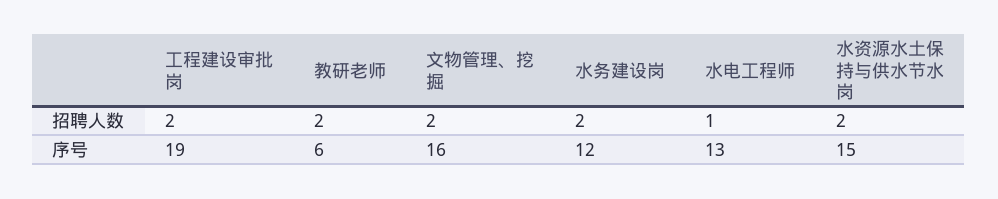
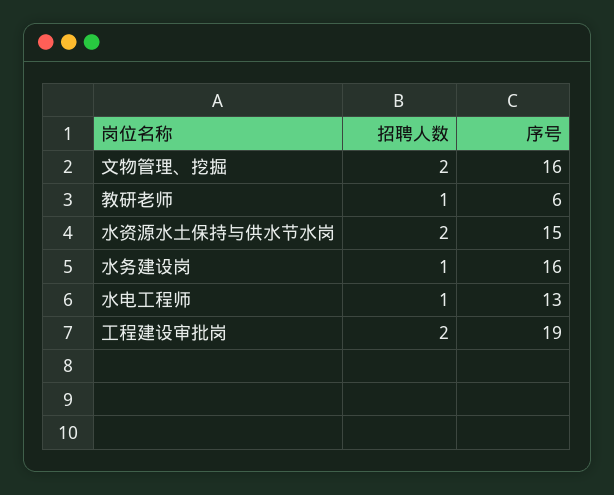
  {
    "工程建设审批岗": {
      "招聘人数": 2,
      "序号": 19
    },
    "教研老师": {
-     "招聘人数": 2,
+     "招聘人数": 1,
      "序号": 6
    },
    "文物管理、挖掘": {
      "招聘人数": 2,
      "序号": 16
    },
    "水务建设岗": {
-     "招聘人数": 2,
+     "招聘人数": 1,
-     "序号": 12
+     "序号": 16
    },
    "水电工程师": {
      "招聘人数": 1,
      "序号": 13
    },
    "水资源水土保持与供水节水岗": {
      "招聘人数": 2,
      "序号": 15
    }
  }

